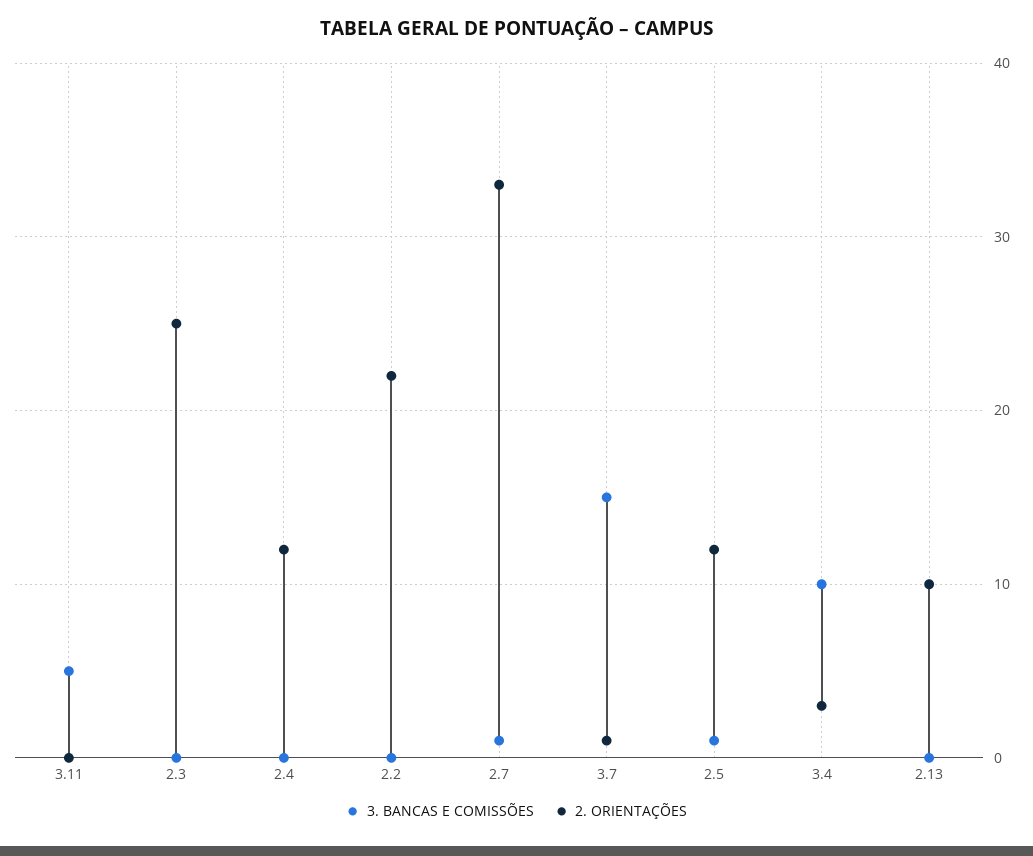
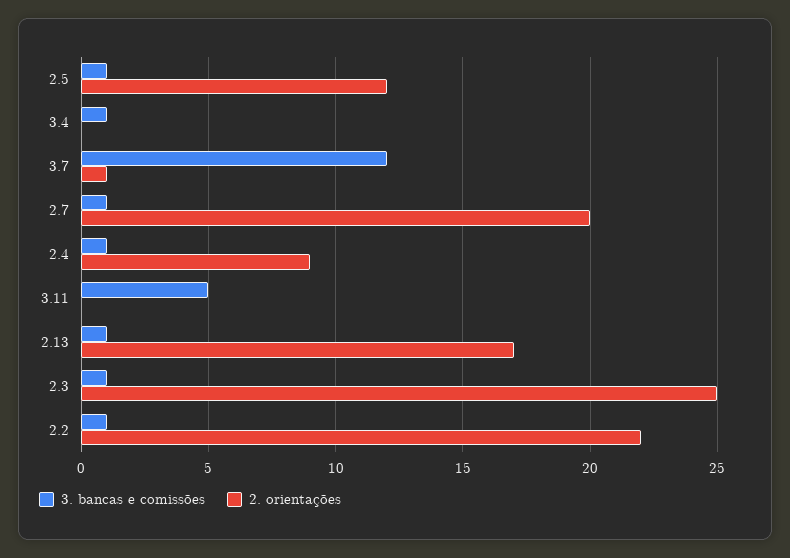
  {
    "3. BANCAS E COMISSÕES": {
      "3.11": 5,
-     "2.3": 0,
+     "2.3": 1,
-     "2.4": 0,
+     "2.4": 1,
-     "2.2": 0,
+     "2.2": 1,
      "2.7": 1,
-     "3.7": 15,
+     "3.7": 12,
      "2.5": 1,
-     "3.4": 10,
+     "3.4": 1,
-     "2.13": 0
+     "2.13": 1
    },
    "2. ORIENTAÇÕES": {
      "3.11": 0,
      "2.3": 25,
-     "2.4": 12,
+     "2.4": 9,
      "2.2": 22,
-     "2.7": 33,
+     "2.7": 20,
      "3.7": 1,
      "2.5": 12,
-     "3.4": 3,
+     "3.4": 0,
-     "2.13": 10
+     "2.13": 17
    }
  }

